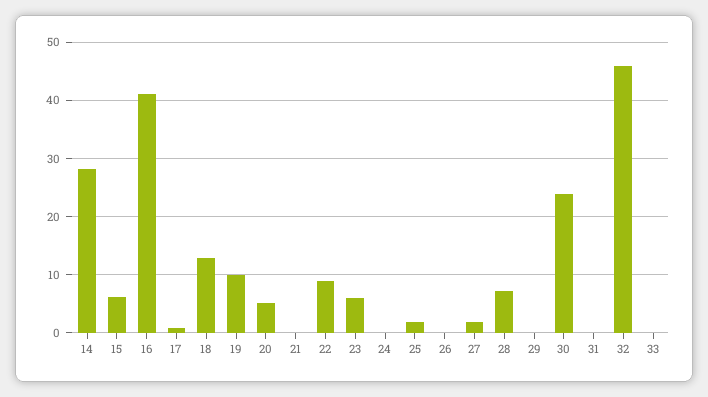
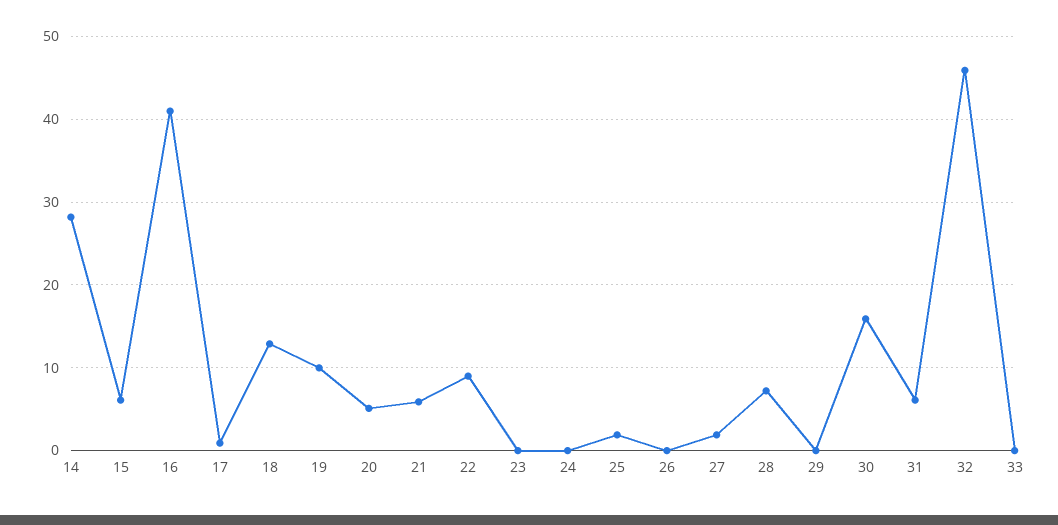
  {
    "14": 28,
    "15": 6,
    "16": 41,
    "17": 1,
    "18": 13,
    "19": 10,
    "20": 5,
-   "21": 0,
+   "21": 6,
    "22": 9,
-   "23": 6,
+   "23": 0,
    "24": 0,
    "25": 2,
    "26": 0,
    "27": 2,
    "28": 7,
    "29": 0,
-   "30": 24,
+   "30": 16,
-   "31": 0,
+   "31": 6,
    "32": 46,
    "33": 0
  }

